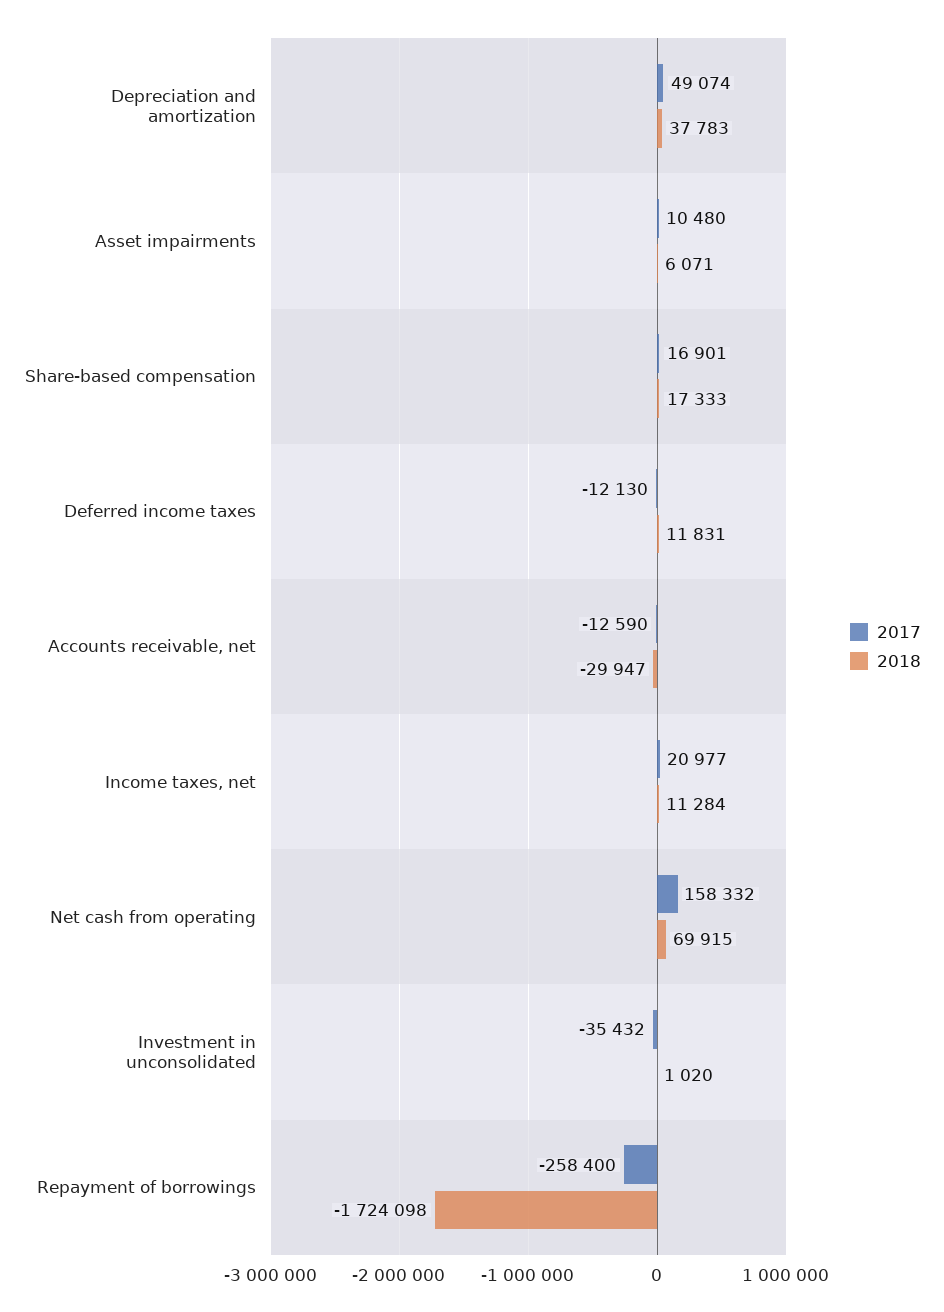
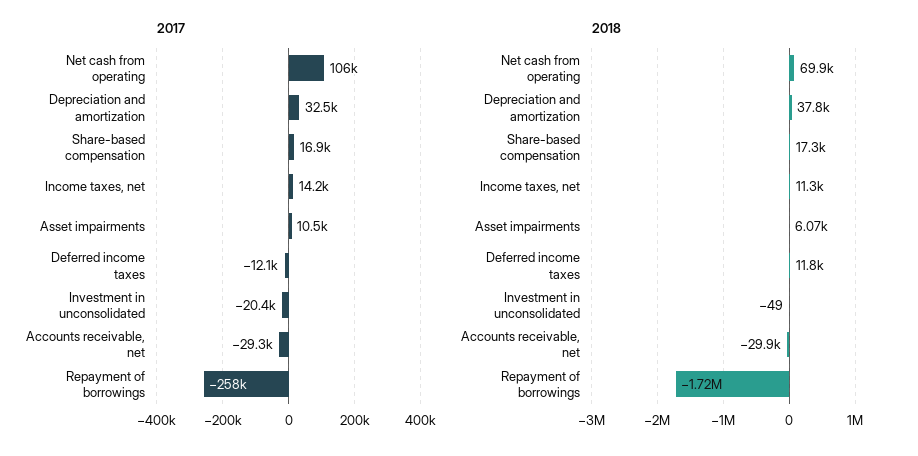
  {
    "2017": {
-     "Depreciation and amortization": 49074,
+     "Depreciation and amortization": 32500,
      "Asset impairments": 10480,
      "Share-based compensation": 16901,
      "Deferred income taxes": -12130,
-     "Accounts receivable, net": -12590,
+     "Accounts receivable, net": -29300,
-     "Income taxes, net": 20977,
+     "Income taxes, net": 14200,
-     "Net cash from operating": 158332,
+     "Net cash from operating": 106000,
-     "Investment in unconsolidated": -35432,
+     "Investment in unconsolidated": -20400,
      "Repayment of borrowings": -258400
    },
    "2018": {
      "Depreciation and amortization": 37783,
      "Asset impairments": 6071,
      "Share-based compensation": 17333,
      "Deferred income taxes": 11831,
      "Accounts receivable, net": -29947,
      "Income taxes, net": 11284,
      "Net cash from operating": 69915,
-     "Investment in unconsolidated": 1020,
+     "Investment in unconsolidated": -49,
      "Repayment of borrowings": -1724098
    }
  }

